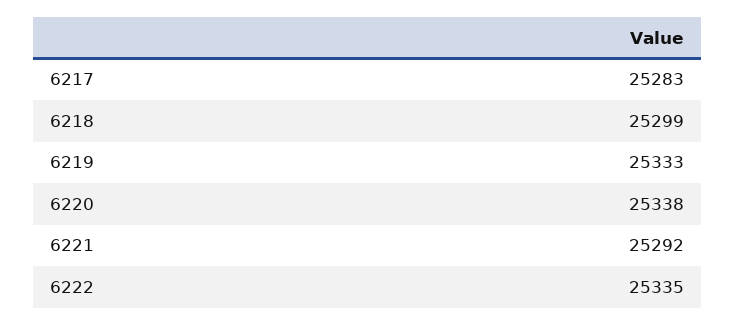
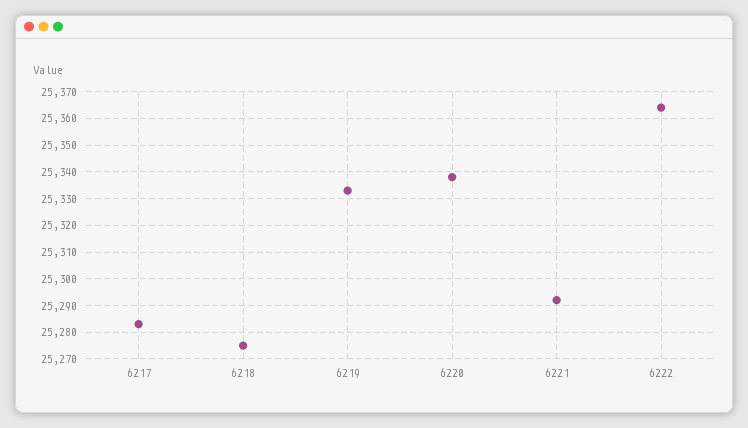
  {
    "6217": 25283,
-   "6218": 25299,
+   "6218": 25275,
    "6219": 25333,
    "6220": 25338,
    "6221": 25292,
-   "6222": 25335
+   "6222": 25365
  }

